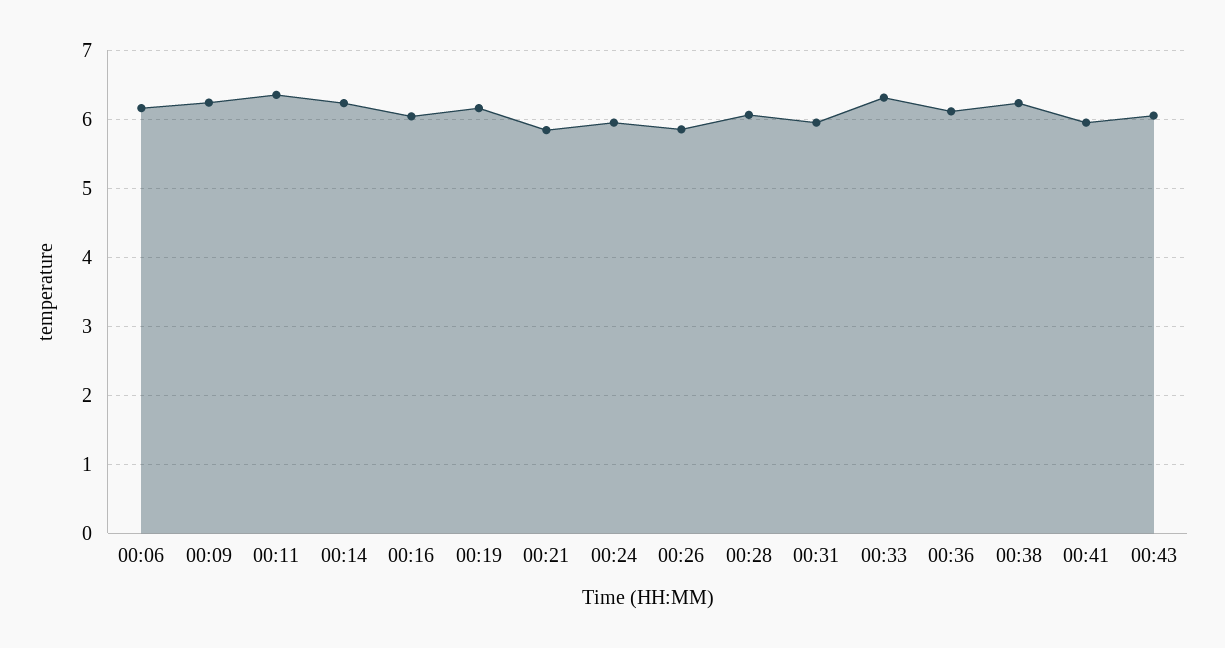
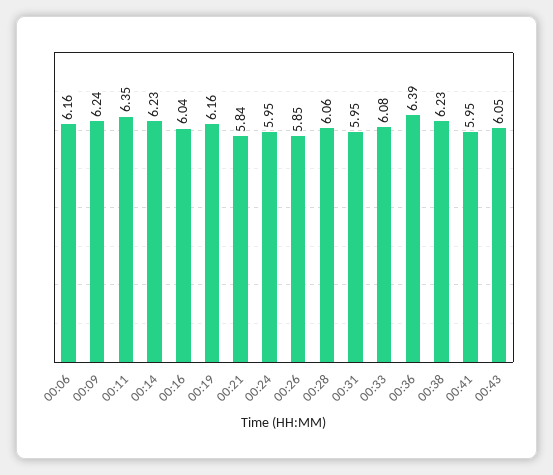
  {
    "00:06": 6.16,
    "00:09": 6.24,
    "00:11": 6.35,
    "00:14": 6.23,
    "00:16": 6.04,
    "00:19": 6.16,
    "00:21": 5.84,
    "00:24": 5.95,
    "00:26": 5.85,
    "00:28": 6.06,
    "00:31": 5.95,
-   "00:33": 6.3,
+   "00:33": 6.08,
-   "00:36": 6.1,
+   "00:36": 6.39,
    "00:38": 6.23,
    "00:41": 5.95,
    "00:43": 6.05
  }

